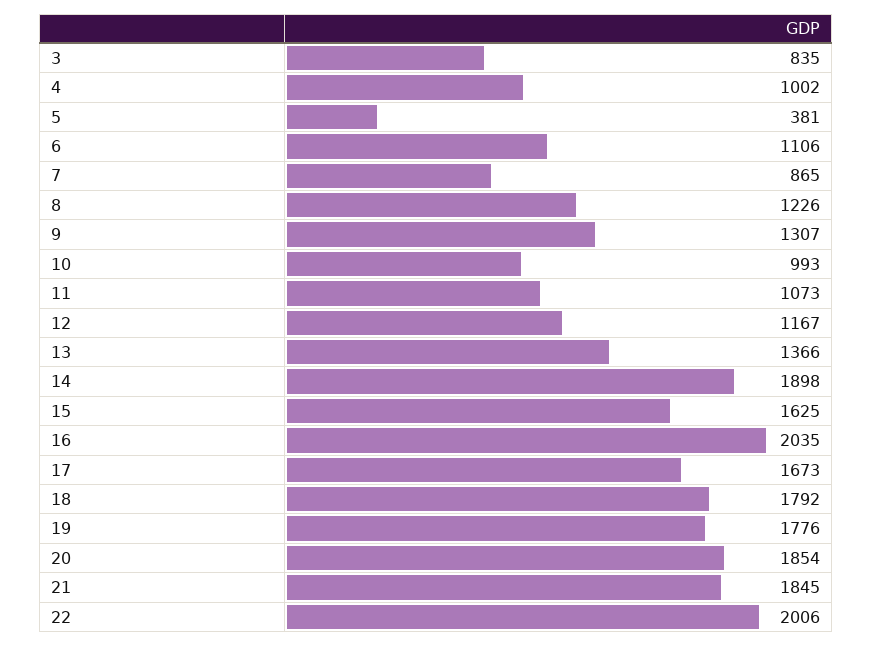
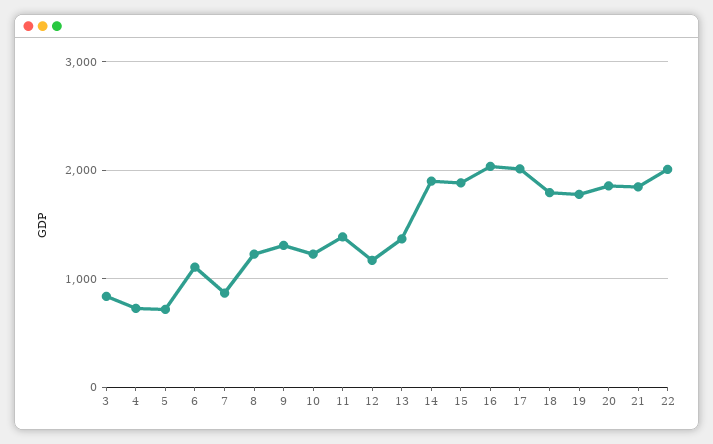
  {
    "3": 835,
-   "4": 1002,
+   "4": 700,
-   "5": 381,
+   "5": 700,
    "6": 1106,
    "7": 865,
    "8": 1226,
    "9": 1307,
-   "10": 993,
+   "10": 1200,
-   "11": 1073,
+   "11": 1400,
    "12": 1167,
    "13": 1366,
    "14": 1898,
-   "15": 1625,
+   "15": 1900,
    "16": 2035,
-   "17": 1673,
+   "17": 2000,
    "18": 1792,
    "19": 1776,
    "20": 1854,
    "21": 1845,
    "22": 2006
  }

